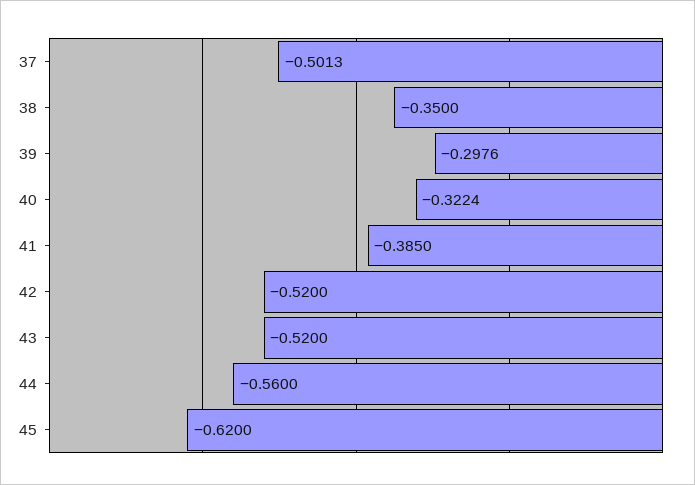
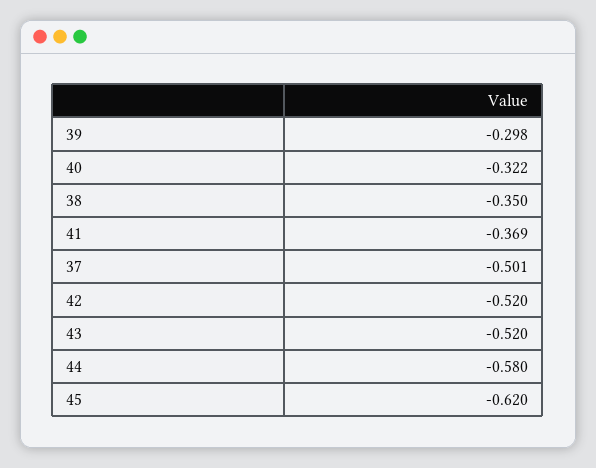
  {
    "37": -0.5013,
    "38": -0.35,
    "39": -0.2976,
    "40": -0.3224,
-   "41": -0.385,
+   "41": -0.369,
    "42": -0.52,
    "43": -0.52,
-   "44": -0.56,
+   "44": -0.58,
    "45": -0.62
  }

